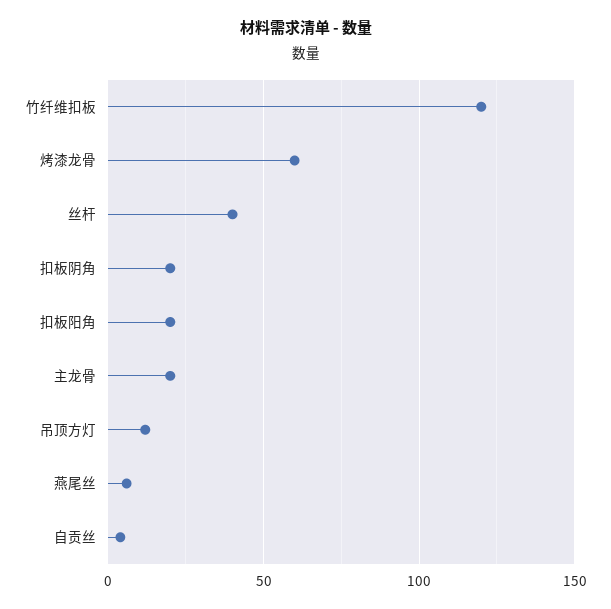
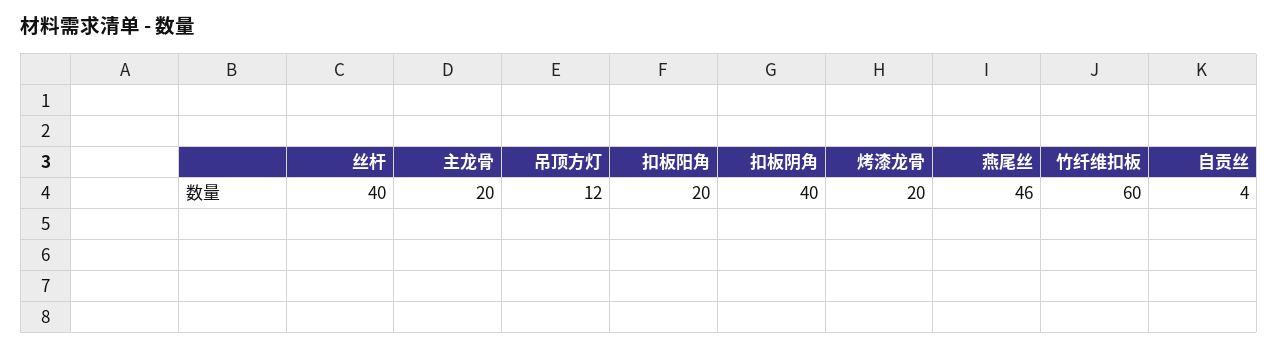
  {
-   "竹纤维扣板": 120,
+   "竹纤维扣板": 60,
-   "烤漆龙骨": 60,
+   "烤漆龙骨": 20,
    "丝杆": 40,
-   "扣板阴角": 20,
+   "扣板阴角": 40,
    "扣板阳角": 20,
    "主龙骨": 20,
    "吊顶方灯": 12,
-   "燕尾丝": 5,
+   "燕尾丝": 46,
    "自贡丝": 4
  }

